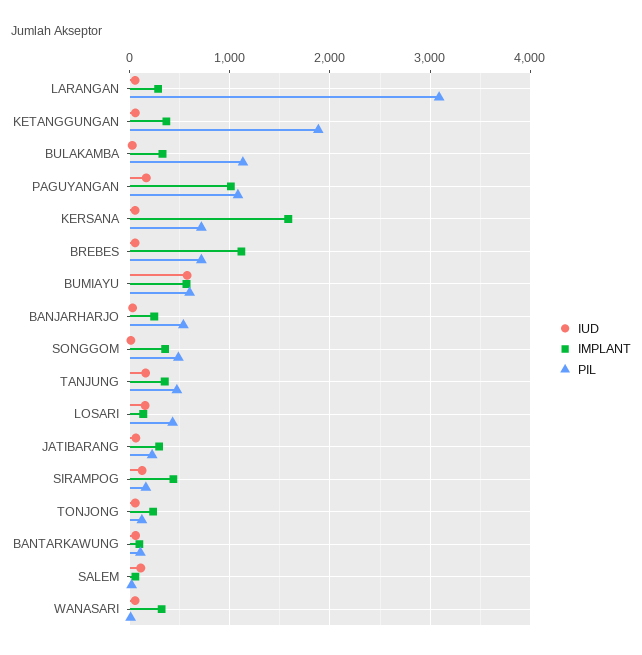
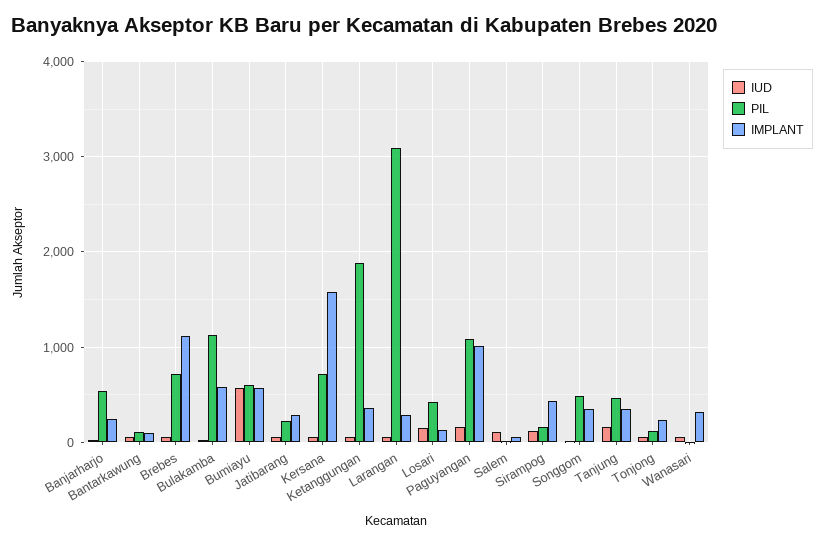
  {
    "IUD": {
      "LARANGAN": 100,
      "KETANGGUNGAN": 100,
      "BULAKAMBA": 0,
      "PAGUYANGAN": 200,
      "KERSANA": 100,
      "BREBES": 100,
      "BUMIAYU": 600,
      "BANJARHARJO": 0,
      "SONGGOM": 0,
      "TANJUNG": 200,
      "LOSARI": 200,
      "JATIBARANG": 100,
      "SIRAMPOG": 100,
      "TONJONG": 100,
      "BANTARKAWUNG": 100,
      "SALEM": 100,
      "WANASARI": 100
    },
    "IMPLANT": {
      "LARANGAN": 300,
      "KETANGGUNGAN": 400,
-     "BULAKAMBA": 300,
+     "BULAKAMBA": 600,
      "PAGUYANGAN": 1000,
      "KERSANA": 1600,
      "BREBES": 1100,
      "BUMIAYU": 600,
      "BANJARHARJO": 200,
      "SONGGOM": 400,
      "TANJUNG": 400,
      "LOSARI": 100,
      "JATIBARANG": 300,
      "SIRAMPOG": 400,
      "TONJONG": 200,
      "BANTARKAWUNG": 100,
      "SALEM": 100,
      "WANASARI": 300
    },
    "PIL": {
      "LARANGAN": 3100,
      "KETANGGUNGAN": 1900,
      "BULAKAMBA": 1100,
      "PAGUYANGAN": 1100,
      "KERSANA": 700,
      "BREBES": 700,
      "BUMIAYU": 600,
      "BANJARHARJO": 500,
      "SONGGOM": 500,
      "TANJUNG": 500,
      "LOSARI": 400,
      "JATIBARANG": 200,
      "SIRAMPOG": 200,
      "TONJONG": 100,
      "BANTARKAWUNG": 100,
      "SALEM": 0,
      "WANASARI": 0
    }
  }

